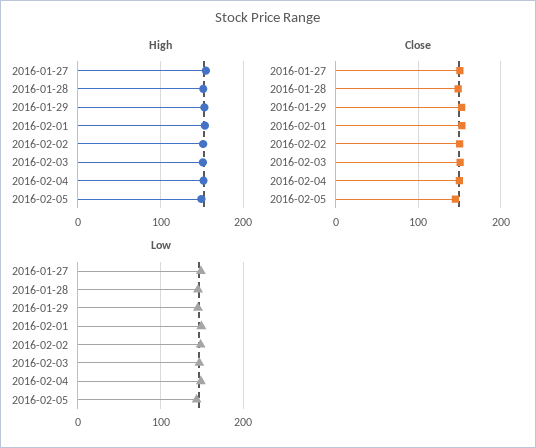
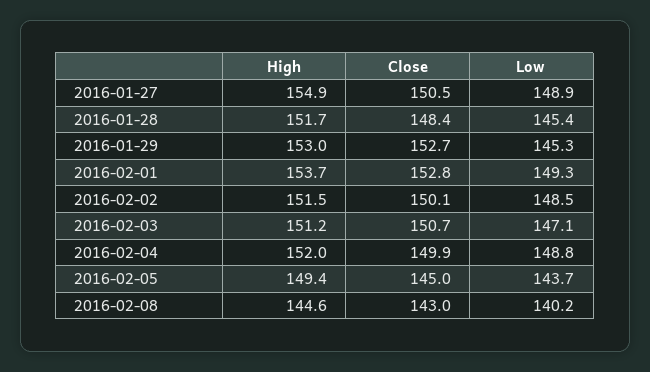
  {
    "High": {
      "2016-01-27": 154.9,
      "2016-01-28": 151.7,
      "2016-01-29": 153,
      "2016-02-01": 153.7,
      "2016-02-02": 151.5,
      "2016-02-03": 151.2,
      "2016-02-04": 152,
-     "2016-02-05": 149.4
+     "2016-02-05": 149.4,
+     "2016-02-08": 144.6
    },
    "Close": {
      "2016-01-27": 150.5,
      "2016-01-28": 148.4,
      "2016-01-29": 152.7,
      "2016-02-01": 152.8,
      "2016-02-02": 150.1,
      "2016-02-03": 150.7,
      "2016-02-04": 149.9,
-     "2016-02-05": 145
+     "2016-02-05": 145,
+     "2016-02-08": 143
    },
    "Low": {
      "2016-01-27": 148.9,
      "2016-01-28": 145.4,
      "2016-01-29": 145.3,
      "2016-02-01": 149.3,
      "2016-02-02": 148.5,
      "2016-02-03": 147.1,
      "2016-02-04": 148.8,
-     "2016-02-05": 143.7
+     "2016-02-05": 143.7,
+     "2016-02-08": 140.2
    }
  }

